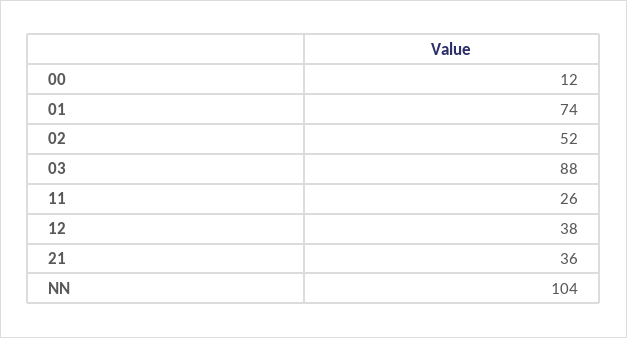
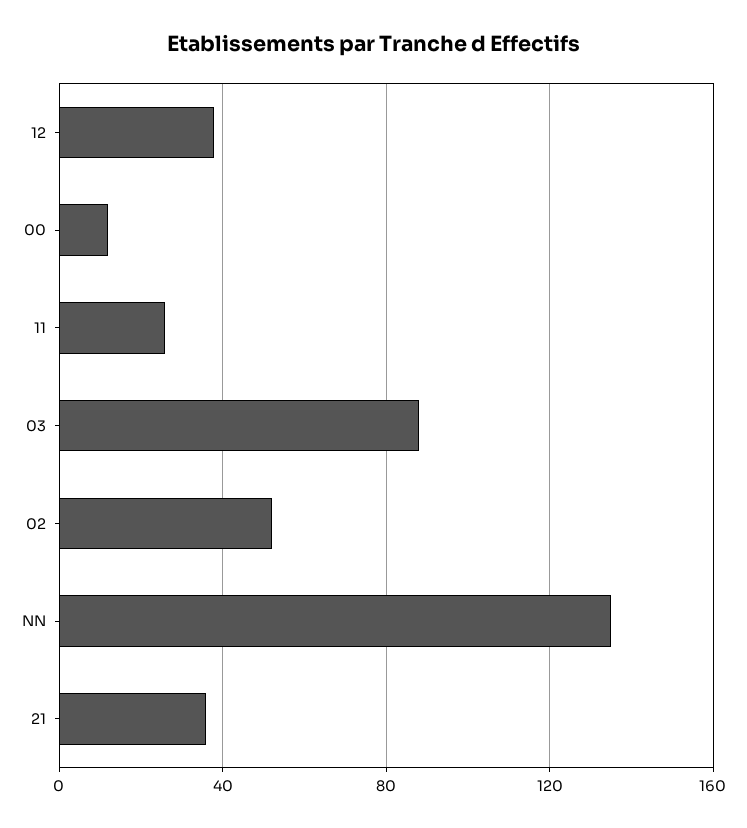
  {
    "00": 12,
-   "01": 74,
    "02": 52,
    "03": 88,
    "11": 26,
    "12": 38,
    "21": 36,
-   "NN": 104
+   "NN": 135
  }

